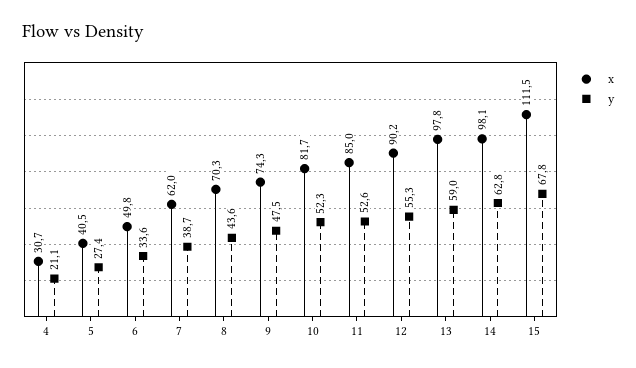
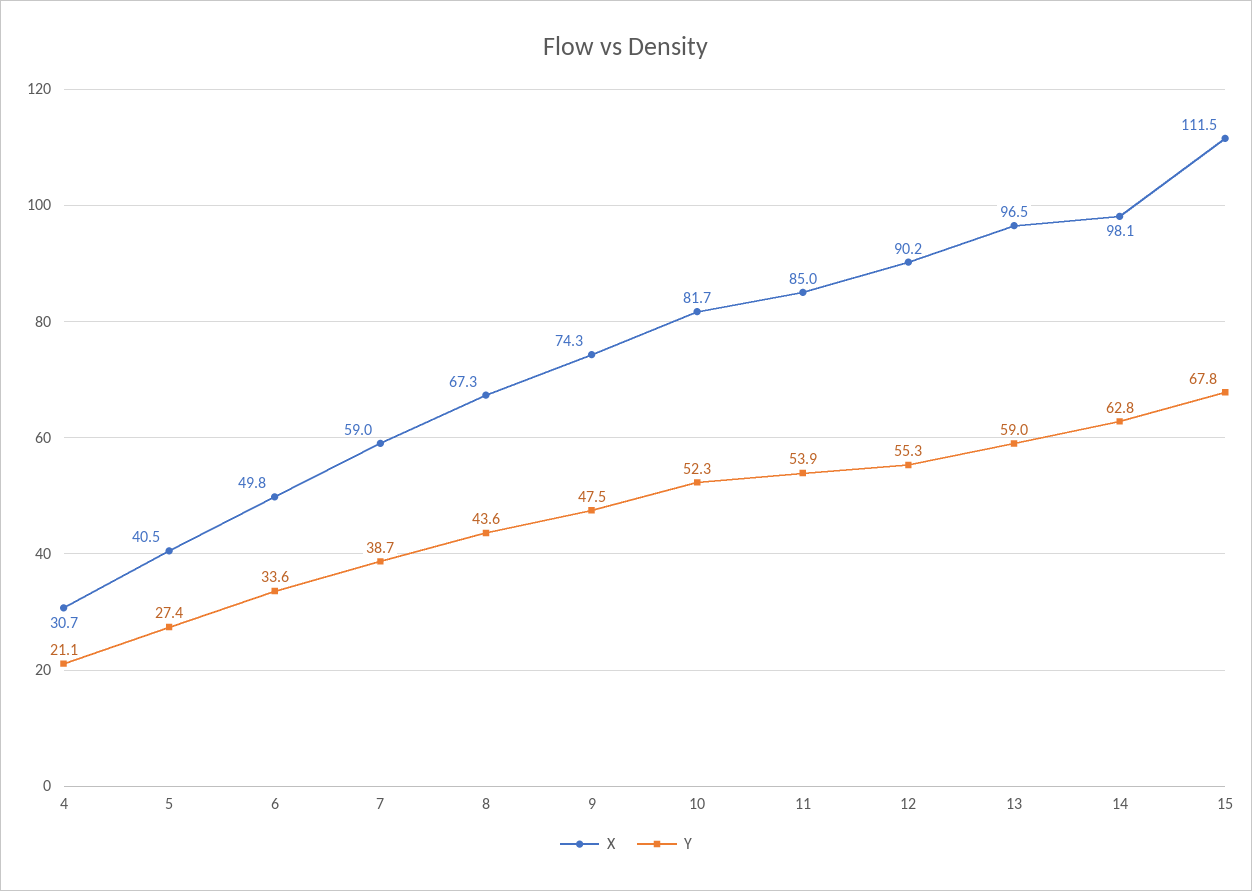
  {
    "x": {
      "4": 30.7,
      "5": 40.5,
      "6": 49.8,
-     "7": 62,
+     "7": 59,
-     "8": 70.3,
+     "8": 67.3,
      "9": 74.3,
      "10": 81.7,
      "11": 85,
      "12": 90.2,
-     "13": 97.8,
+     "13": 96.5,
      "14": 98.1,
      "15": 111.5
    },
    "y": {
      "4": 21.1,
      "5": 27.4,
      "6": 33.6,
      "7": 38.7,
      "8": 43.6,
      "9": 47.5,
      "10": 52.3,
-     "11": 52.6,
+     "11": 53.9,
      "12": 55.3,
      "13": 59,
      "14": 62.8,
      "15": 67.8
    }
  }

